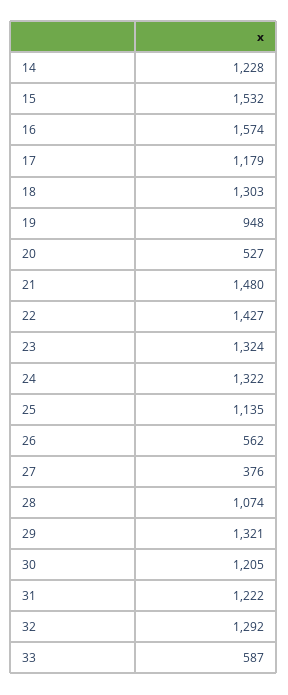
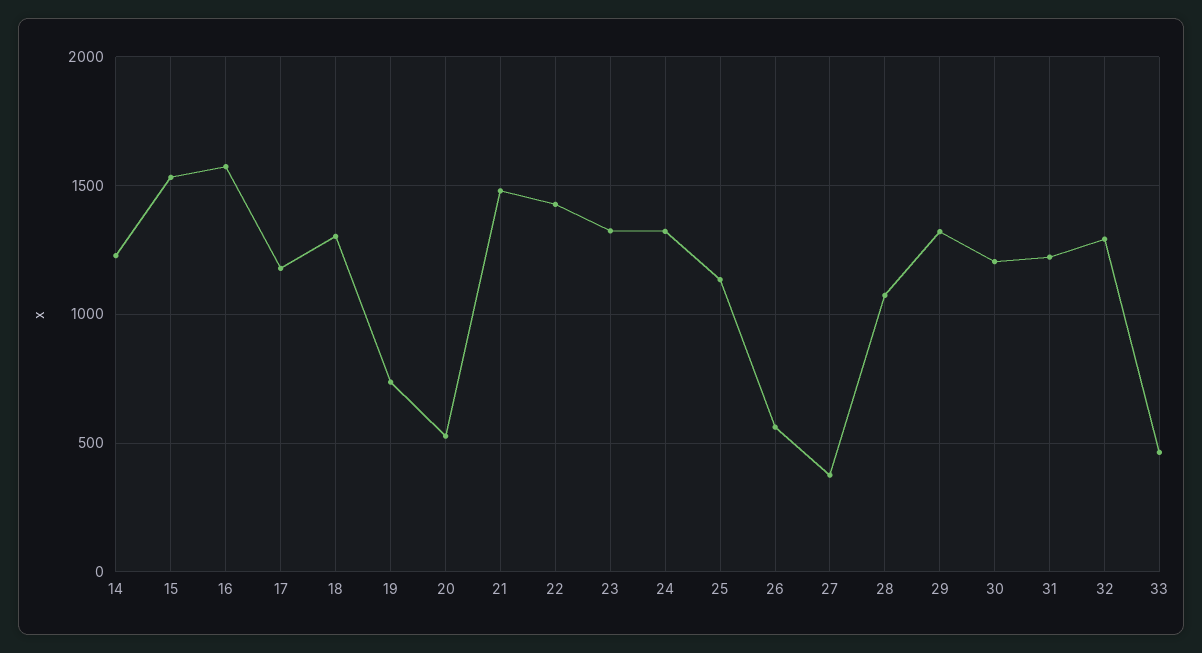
  {
    "14": 1228,
    "15": 1532,
    "16": 1574,
    "17": 1179,
    "18": 1303,
-   "19": 948,
+   "19": 750,
    "20": 527,
    "21": 1480,
    "22": 1427,
    "23": 1324,
    "24": 1322,
    "25": 1135,
    "26": 562,
    "27": 376,
    "28": 1074,
    "29": 1321,
    "30": 1205,
    "31": 1222,
    "32": 1292,
-   "33": 587
+   "33": 450
  }

